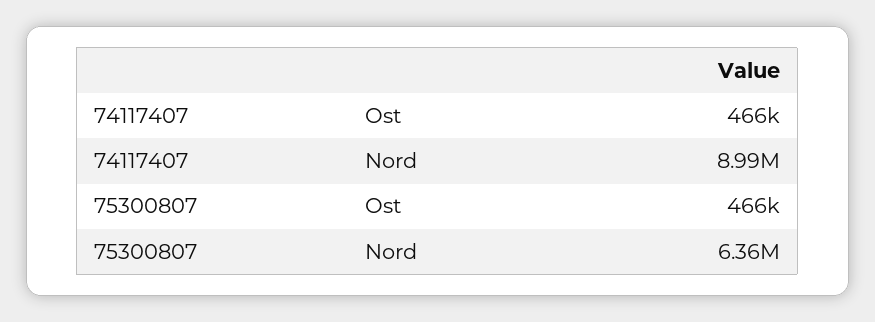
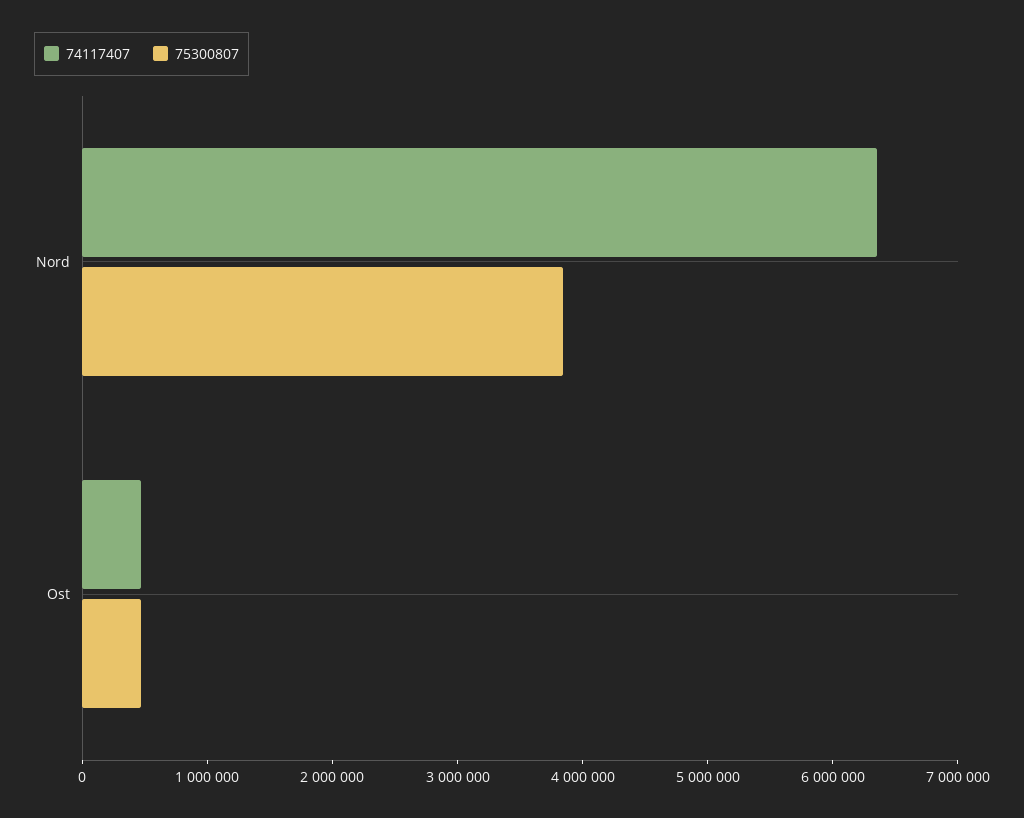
  {
    "74117407": {
      "Ost": 466000,
-     "Nord": 8990000
+     "Nord": 6400000
    },
    "75300807": {
      "Ost": 466000,
-     "Nord": 6360000
+     "Nord": 3800000
    }
  }

